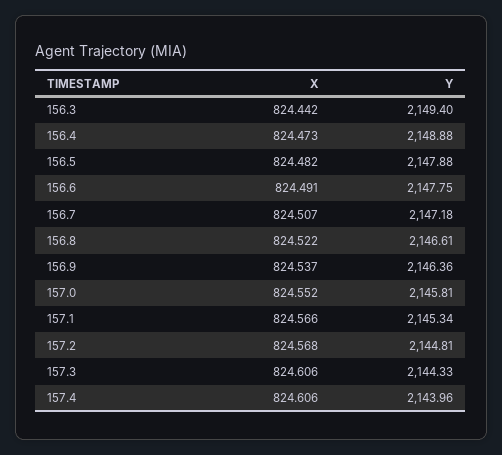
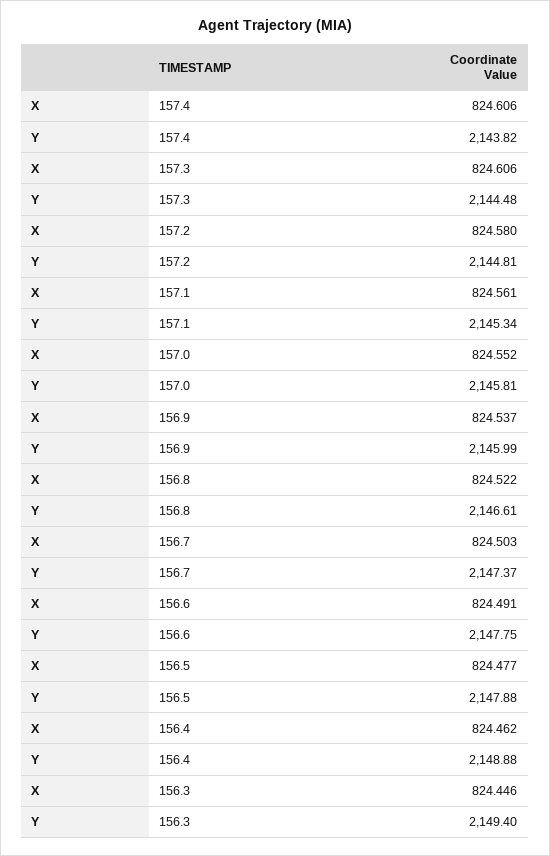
  {
    "X": {
-     "156.3": 824.442,
+     "156.3": 824.446,
-     "156.4": 824.473,
+     "156.4": 824.462,
-     "156.5": 824.482,
+     "156.5": 824.477,
      "156.6": 824.491,
-     "156.7": 824.507,
+     "156.7": 824.503,
      "156.8": 824.522,
      "156.9": 824.537,
      "157.0": 824.552,
-     "157.1": 824.566,
+     "157.1": 824.561,
-     "157.2": 824.568,
+     "157.2": 824.58,
      "157.3": 824.606,
      "157.4": 824.606
    },
    "Y": {
      "156.3": 2149.4,
      "156.4": 2148.88,
      "156.5": 2147.88,
      "156.6": 2147.75,
-     "156.7": 2147.18,
+     "156.7": 2147.37,
      "156.8": 2146.61,
-     "156.9": 2146.36,
+     "156.9": 2145.99,
      "157.0": 2145.81,
      "157.1": 2145.34,
      "157.2": 2144.81,
-     "157.3": 2144.33,
+     "157.3": 2144.48,
-     "157.4": 2143.96
+     "157.4": 2143.82
    }
  }

